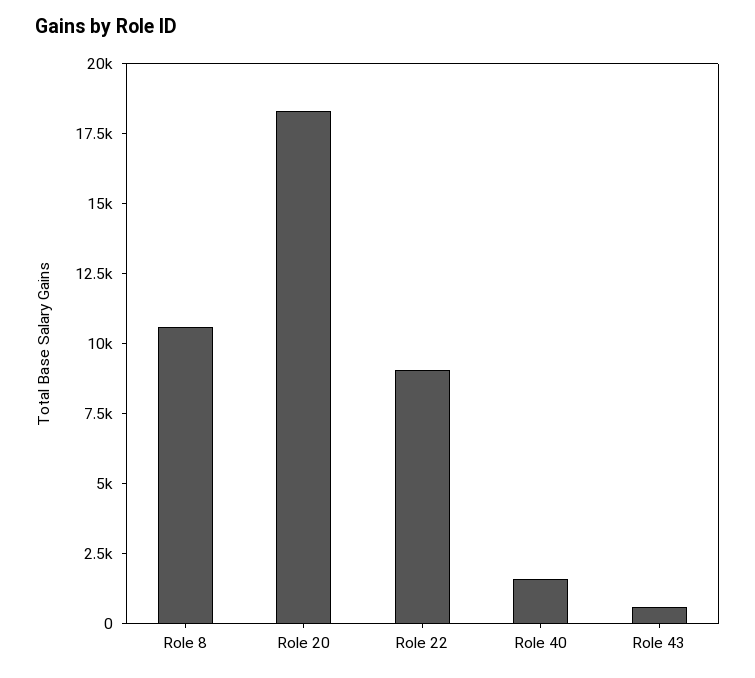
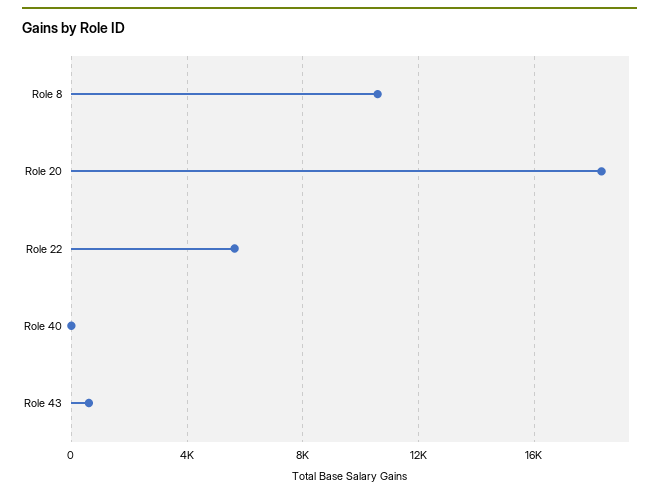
  {
    "Role 8": 10500,
    "Role 20": 18500,
-   "Role 22": 9000,
+   "Role 22": 5500,
-   "Role 40": 1500,
+   "Role 40": 0,
    "Role 43": 500
  }

